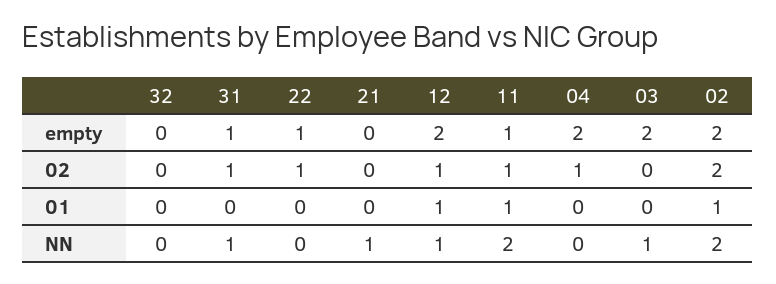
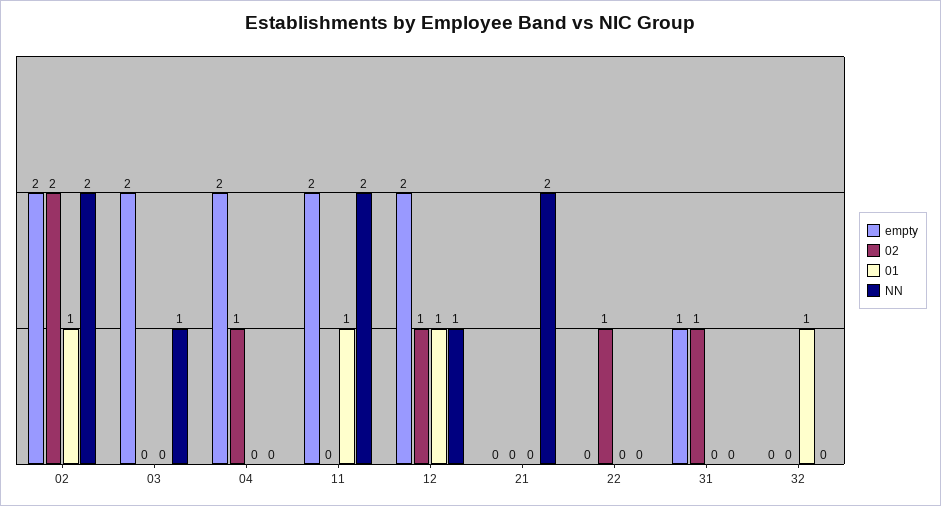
  {
    "empty": {
      "32": 0,
      "31": 1,
-     "22": 1,
+     "22": 0,
      "21": 0,
      "12": 2,
-     "11": 1,
+     "11": 2,
      "04": 2,
      "03": 2,
      "02": 2
    },
    "02": {
      "32": 0,
      "31": 1,
      "22": 1,
      "21": 0,
      "12": 1,
-     "11": 1,
+     "11": 0,
      "04": 1,
      "03": 0,
      "02": 2
    },
    "01": {
-     "32": 0,
+     "32": 1,
      "31": 0,
      "22": 0,
      "21": 0,
      "12": 1,
      "11": 1,
      "04": 0,
      "03": 0,
      "02": 1
    },
    "NN": {
      "32": 0,
-     "31": 1,
+     "31": 0,
      "22": 0,
-     "21": 1,
+     "21": 2,
      "12": 1,
      "11": 2,
      "04": 0,
      "03": 1,
      "02": 2
    }
  }

